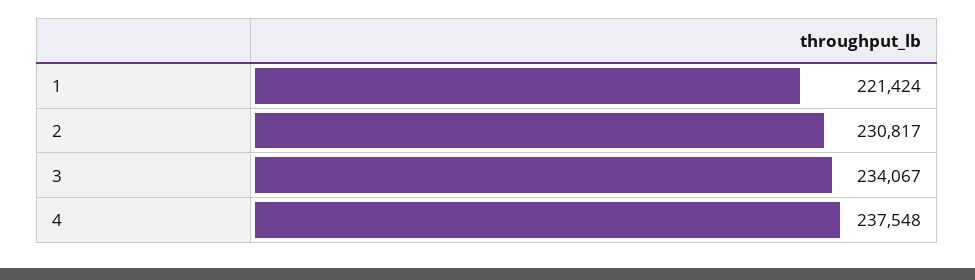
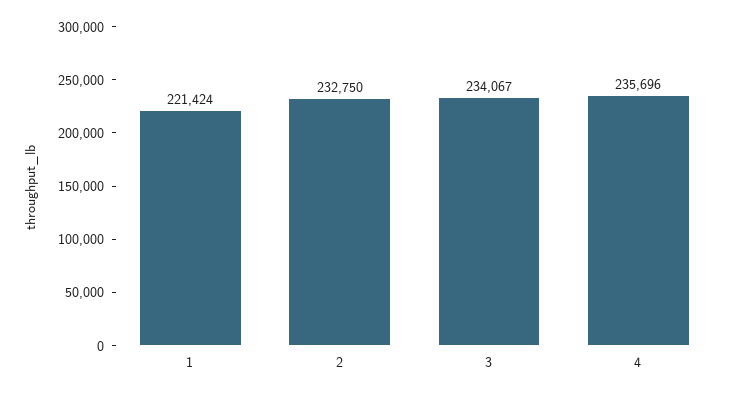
  {
    "1": 221424,
-   "2": 230817,
+   "2": 232750,
    "3": 234067,
-   "4": 237548
+   "4": 235696
  }

